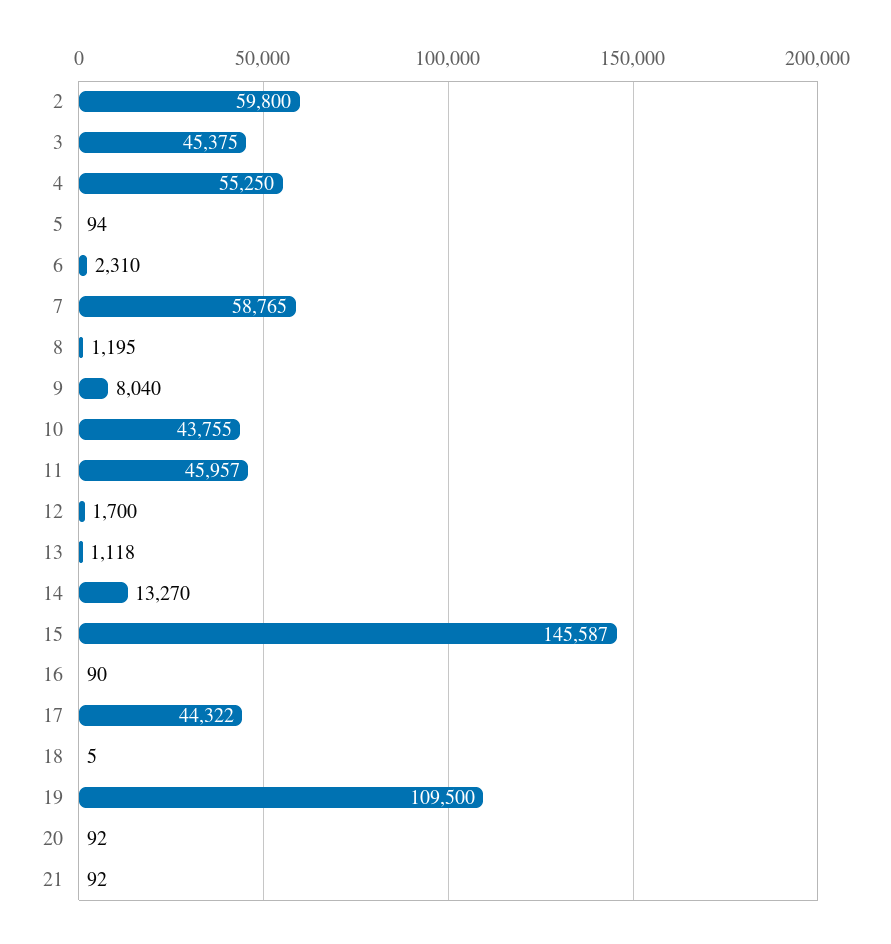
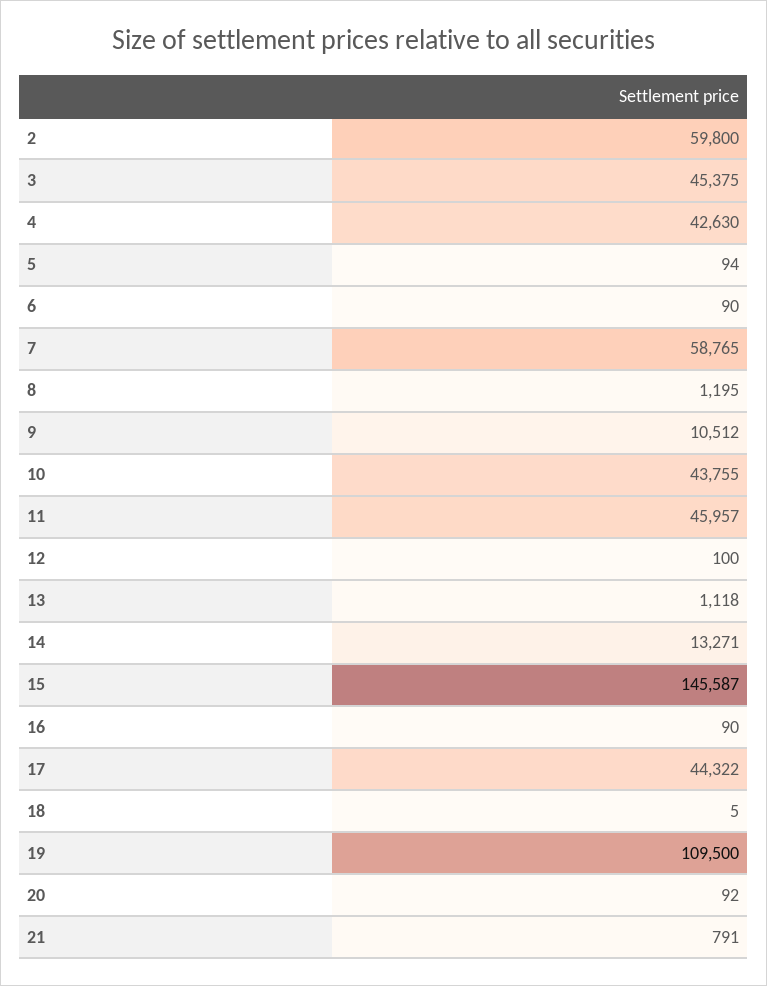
  {
    "2": 59800,
    "3": 45375,
-   "4": 55250,
+   "4": 42630,
    "5": 94,
-   "6": 2310,
+   "6": 90,
    "7": 58765,
    "8": 1195,
-   "9": 8040,
+   "9": 10512,
    "10": 43755,
    "11": 45957,
-   "12": 1700,
+   "12": 100,
    "13": 1118,
-   "14": 13270,
+   "14": 13271,
    "15": 145587,
    "16": 90,
    "17": 44322,
    "18": 5,
    "19": 109500,
    "20": 92,
-   "21": 92
+   "21": 791
  }

